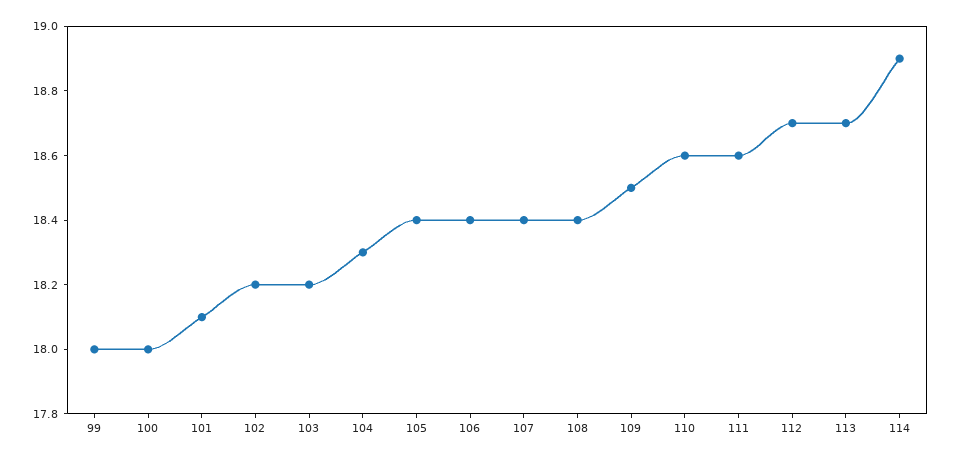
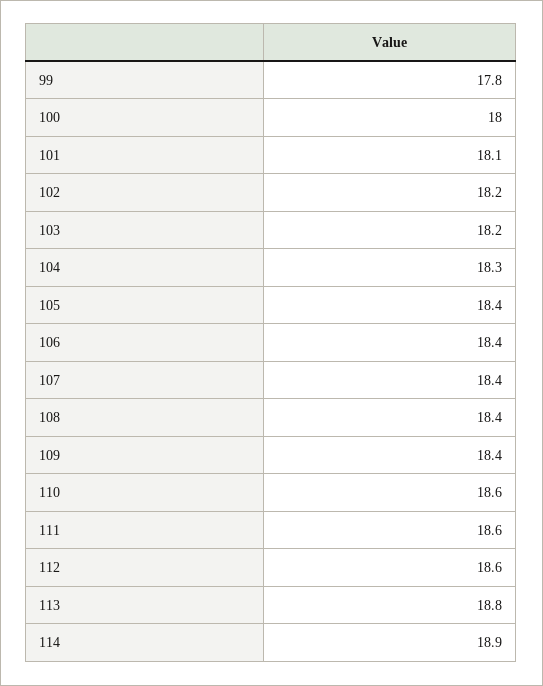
  {
-   "99": 18,
+   "99": 17.8,
    "100": 18,
    "101": 18.1,
    "102": 18.2,
    "103": 18.2,
    "104": 18.3,
    "105": 18.4,
    "106": 18.4,
    "107": 18.4,
    "108": 18.4,
-   "109": 18.5,
+   "109": 18.4,
    "110": 18.6,
    "111": 18.6,
-   "112": 18.7,
+   "112": 18.6,
-   "113": 18.7,
+   "113": 18.8,
    "114": 18.9
  }

